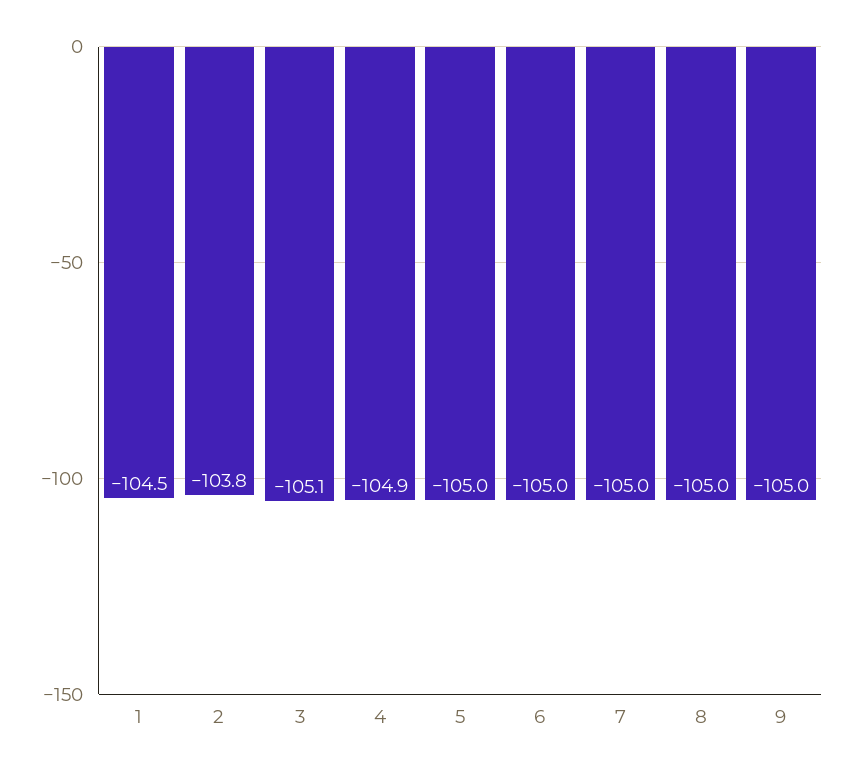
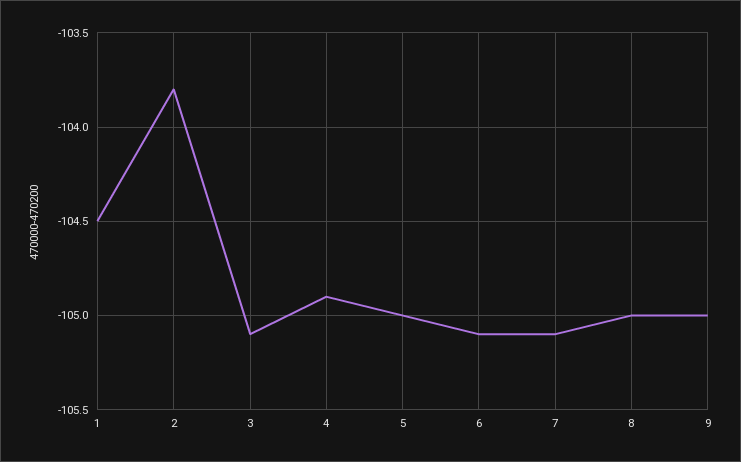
  {
    "1": -104.5,
    "2": -103.8,
    "3": -105.1,
    "4": -104.9,
    "5": -105,
-   "6": -105,
+   "6": -105.1,
-   "7": -105,
+   "7": -105.1,
    "8": -105,
    "9": -105
  }

